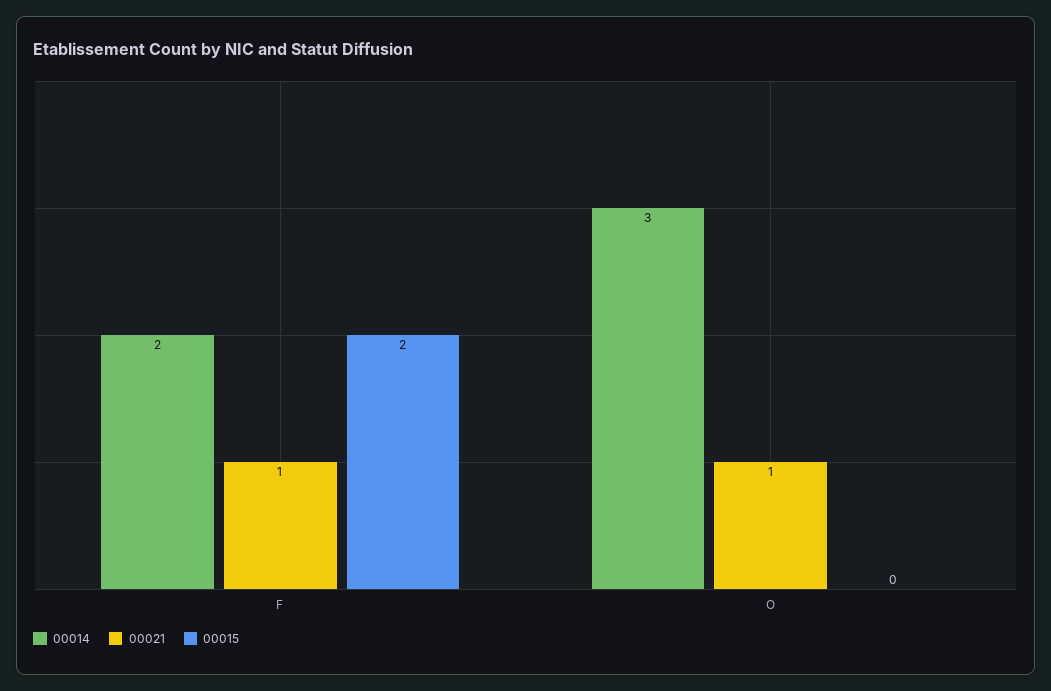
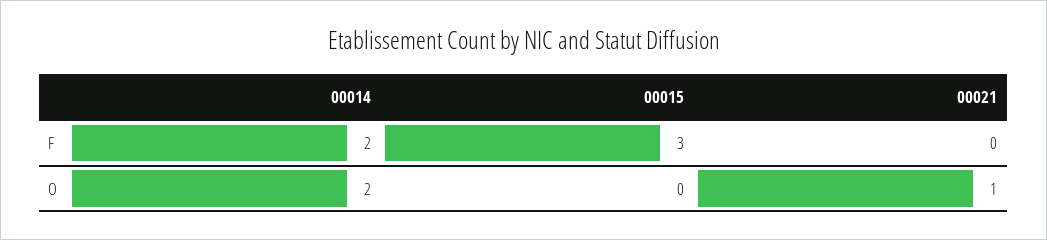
  {
    "00014": {
      "F": 2,
-     "O": 3
+     "O": 2
    },
    "00021": {
-     "F": 1,
+     "F": 0,
      "O": 1
    },
    "00015": {
-     "F": 2,
+     "F": 3,
      "O": 0
    }
  }

